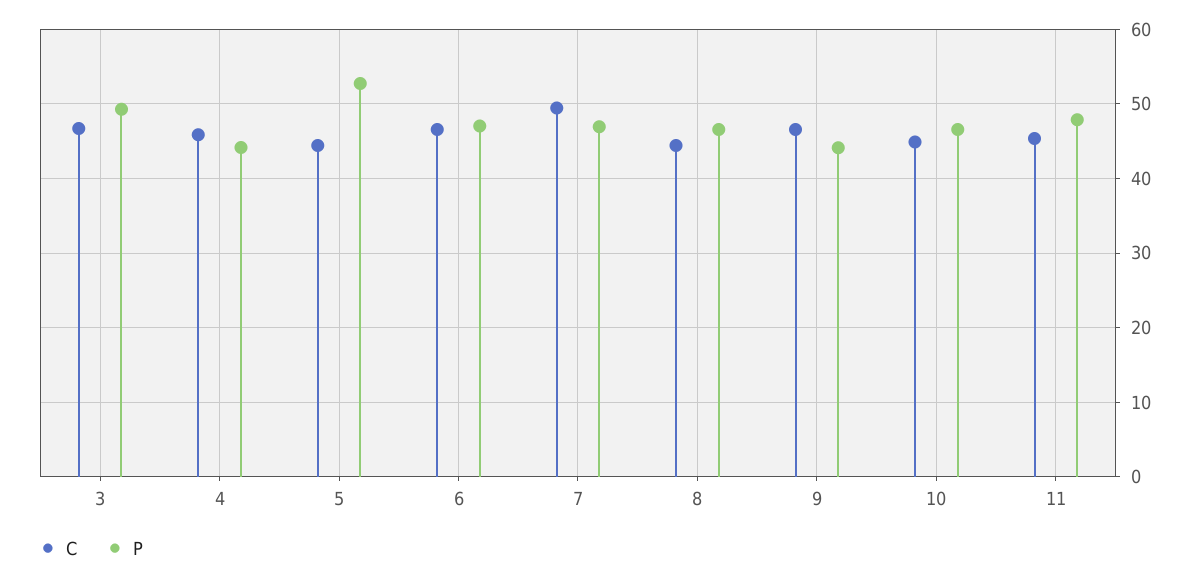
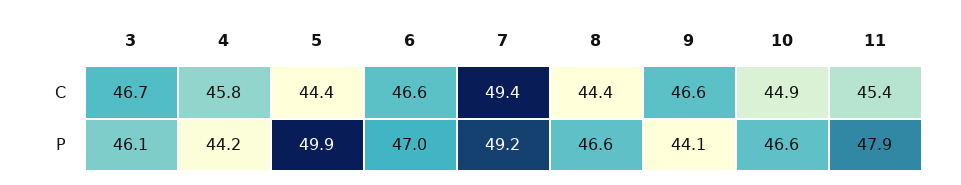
  {
    "C": {
      "3": 46.7,
      "4": 45.8,
      "5": 44.4,
      "6": 46.6,
      "7": 49.4,
      "8": 44.4,
      "9": 46.6,
      "10": 44.9,
      "11": 45.4
    },
    "P": {
-     "3": 49,
+     "3": 46.1,
      "4": 44.2,
-     "5": 53,
+     "5": 49.9,
      "6": 47,
-     "7": 47,
+     "7": 49.2,
      "8": 46.6,
      "9": 44.1,
      "10": 46.6,
      "11": 47.9
    }
  }

